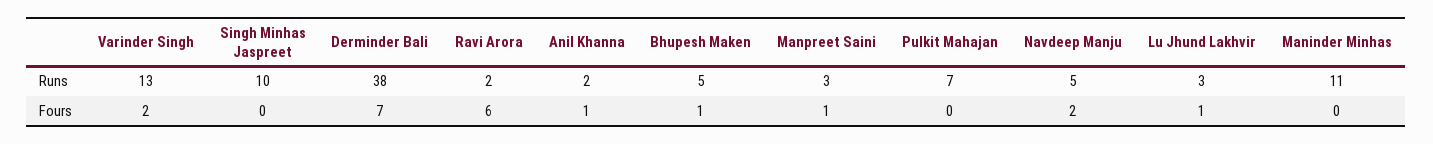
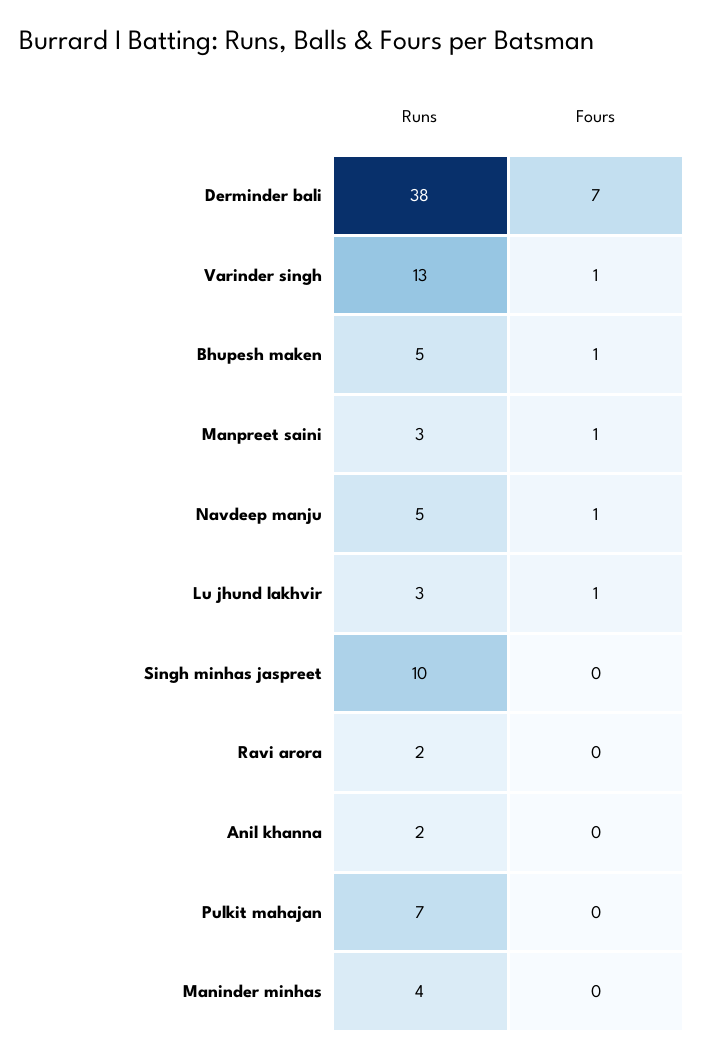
  {
    "Varinder Singh": {
      "Runs": 13,
-     "Fours": 2
+     "Fours": 1
    },
    "Singh Minhas Jaspreet": {
      "Runs": 10,
      "Fours": 0
    },
    "Derminder Bali": {
      "Runs": 38,
      "Fours": 7
    },
    "Ravi Arora": {
      "Runs": 2,
-     "Fours": 6
+     "Fours": 0
    },
    "Anil Khanna": {
      "Runs": 2,
-     "Fours": 1
+     "Fours": 0
    },
    "Bhupesh Maken": {
      "Runs": 5,
      "Fours": 1
    },
    "Manpreet Saini": {
      "Runs": 3,
      "Fours": 1
    },
    "Pulkit Mahajan": {
      "Runs": 7,
      "Fours": 0
    },
    "Navdeep Manju": {
      "Runs": 5,
-     "Fours": 2
+     "Fours": 1
    },
    "Lu Jhund Lakhvir": {
      "Runs": 3,
      "Fours": 1
    },
    "Maninder Minhas": {
-     "Runs": 11,
+     "Runs": 4,
      "Fours": 0
    }
  }

